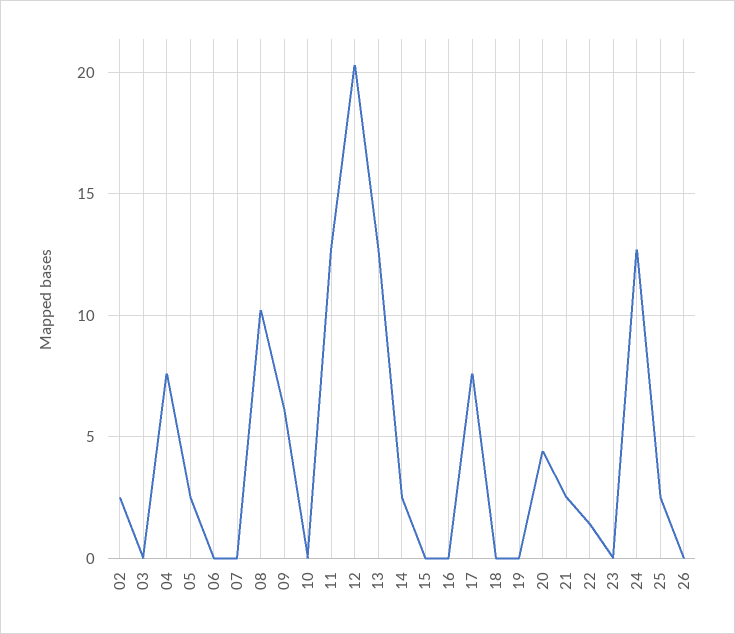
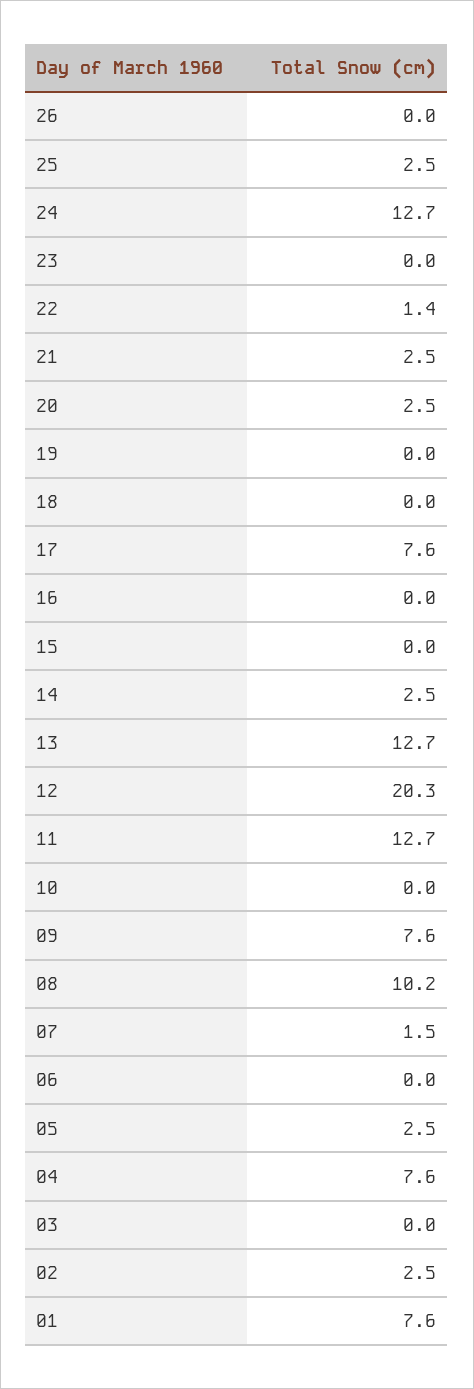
  {
    "02": 2.5,
    "03": 0,
    "04": 7.6,
    "05": 2.5,
    "06": 0,
-   "07": 0,
+   "07": 1.5,
    "08": 10.2,
-   "09": 6,
+   "09": 7.6,
    "10": 0,
    "11": 12.7,
    "12": 20.3,
    "13": 12.7,
    "14": 2.5,
    "15": 0,
    "16": 0,
    "17": 7.6,
    "18": 0,
    "19": 0,
-   "20": 4.5,
+   "20": 2.5,
    "21": 2.5,
    "22": 1.4,
    "23": 0,
    "24": 12.7,
    "25": 2.5,
-   "26": 0
+   "26": 0,
+   "01": 7.6
  }

